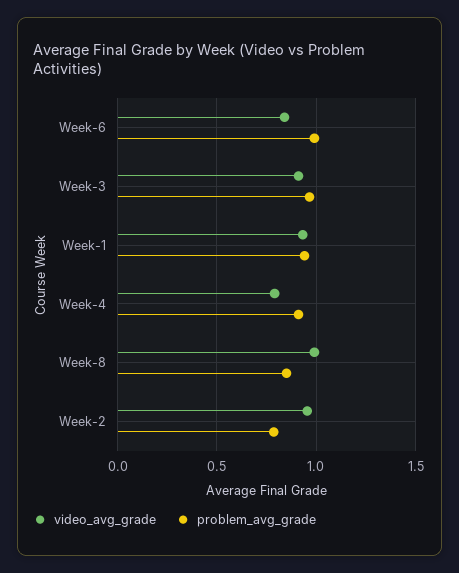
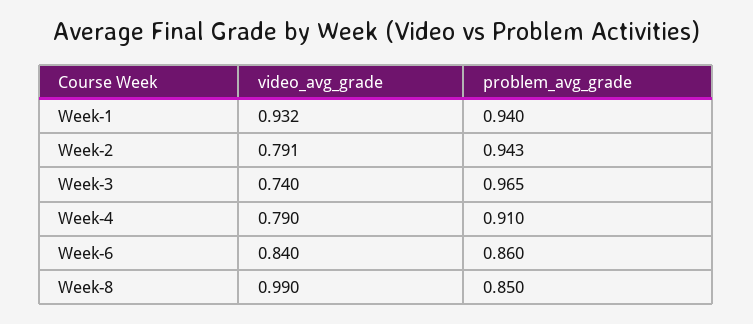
  {
    "video_avg_grade": {
      "Week-6": 0.84,
-     "Week-3": 0.9,
+     "Week-3": 0.74,
      "Week-1": 0.932,
      "Week-4": 0.79,
      "Week-8": 0.99,
-     "Week-2": 0.95
+     "Week-2": 0.791
    },
    "problem_avg_grade": {
-     "Week-6": 1,
+     "Week-6": 0.86,
      "Week-3": 0.965,
      "Week-1": 0.94,
      "Week-4": 0.91,
      "Week-8": 0.85,
-     "Week-2": 0.8
+     "Week-2": 0.943
    }
  }

